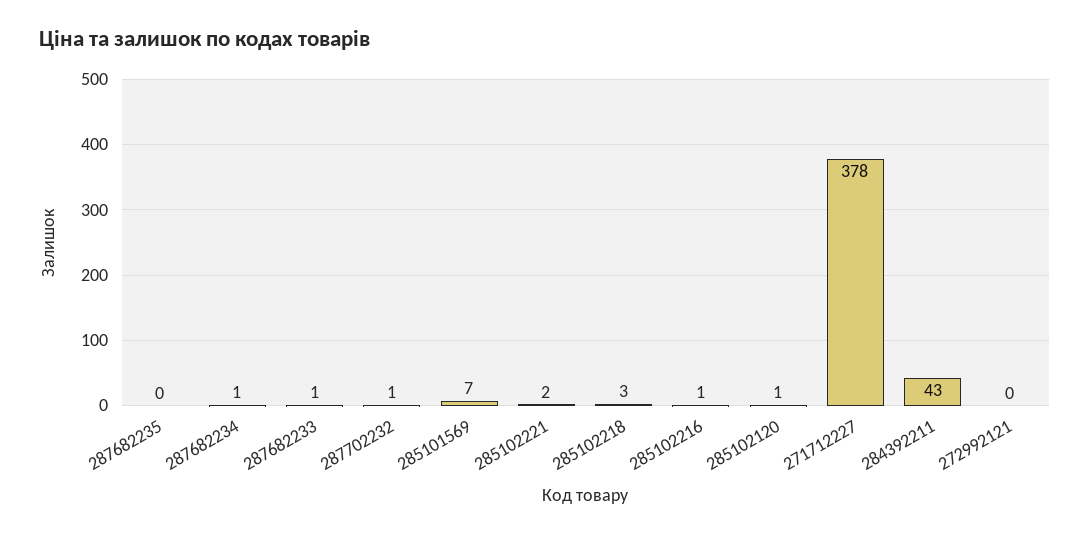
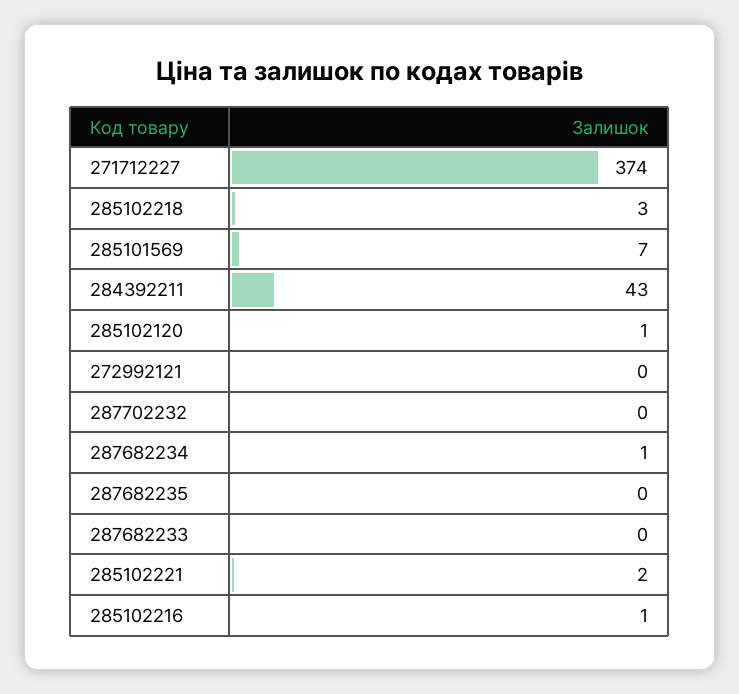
  {
    "287682235": 0,
    "287682234": 1,
-   "287682233": 1,
+   "287682233": 0,
-   "287702232": 1,
+   "287702232": 0,
    "285101569": 7,
    "285102221": 2,
    "285102218": 3,
    "285102216": 1,
    "285102120": 1,
-   "271712227": 378,
+   "271712227": 374,
    "284392211": 43,
    "272992121": 0
  }

